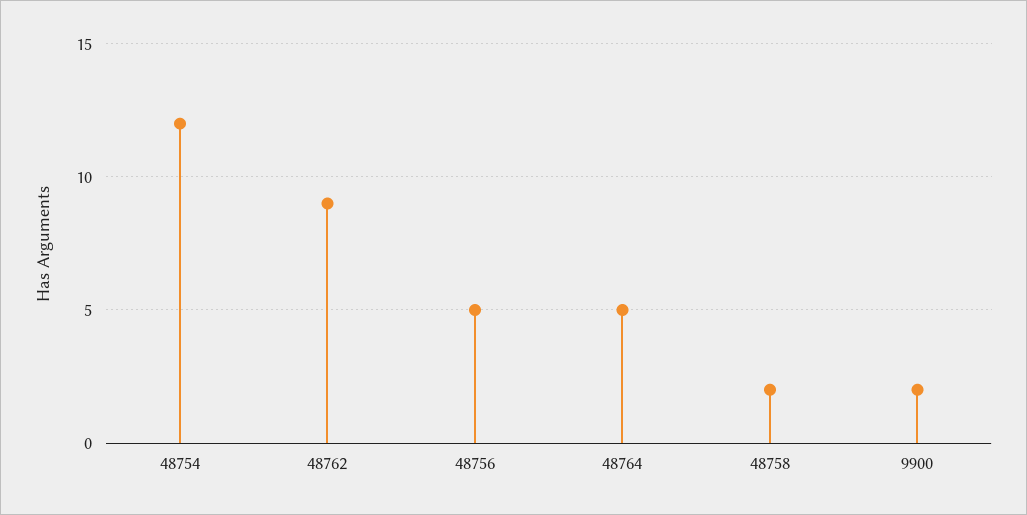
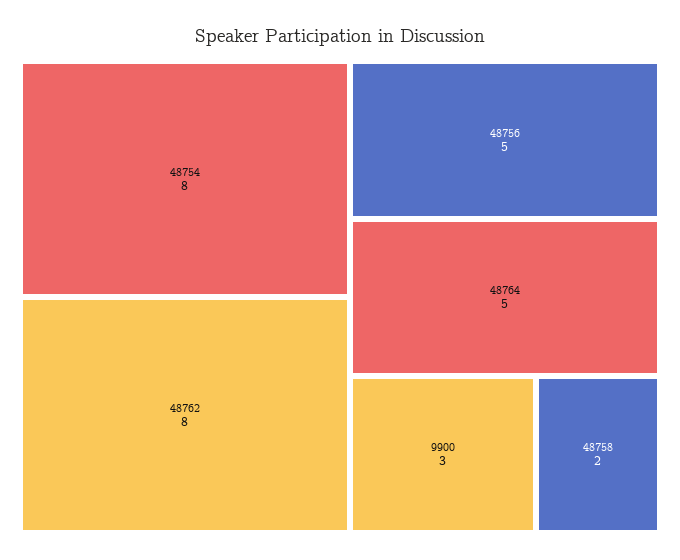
  {
-   "48754": 12,
+   "48754": 8,
-   "48762": 9,
+   "48762": 8,
    "48756": 5,
    "48764": 5,
    "48758": 2,
-   "9900": 2
+   "9900": 3
  }

